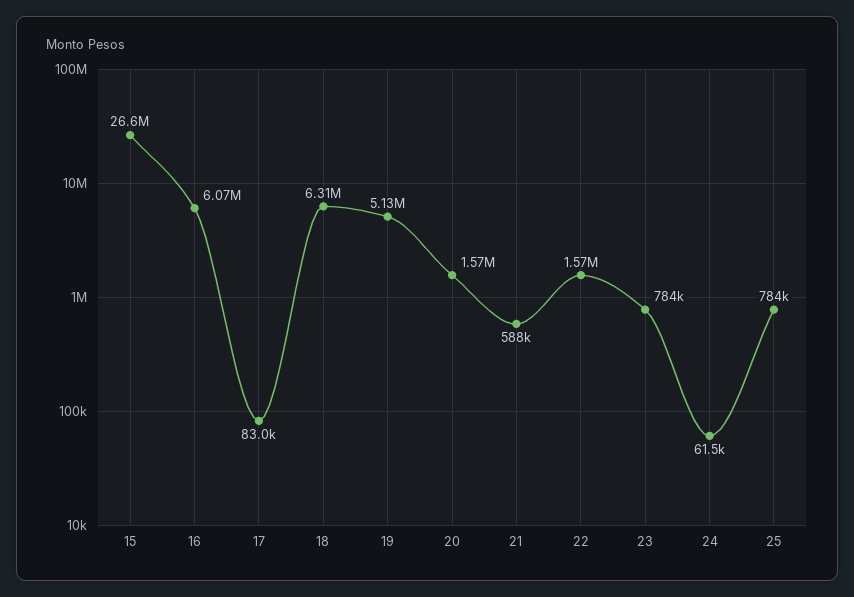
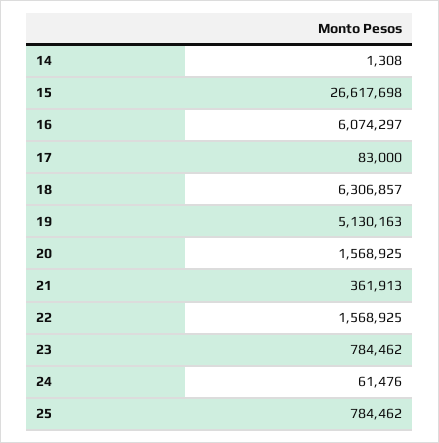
  {
    "15": 26617698,
    "16": 6074297,
    "17": 83000,
    "18": 6306857,
    "19": 5130163,
    "20": 1568925,
-   "21": 588000,
+   "21": 361913,
    "22": 1568925,
    "23": 784462,
    "24": 61476,
-   "25": 784462
+   "25": 784462,
+   "14": 1308
  }

